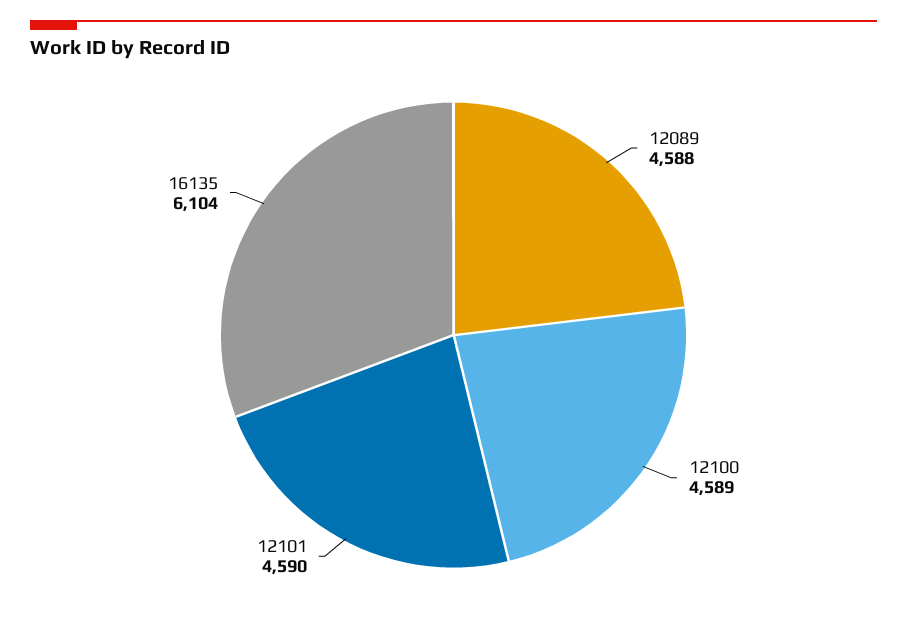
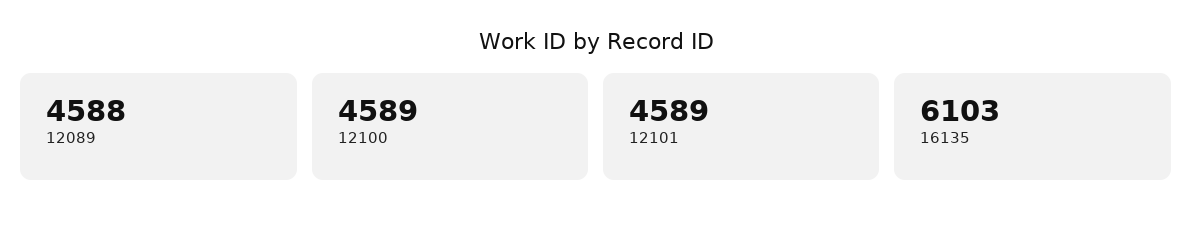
  {
    "12089": 4588,
    "12100": 4589,
-   "12101": 4590,
+   "12101": 4589,
-   "16135": 6104
+   "16135": 6103
  }

